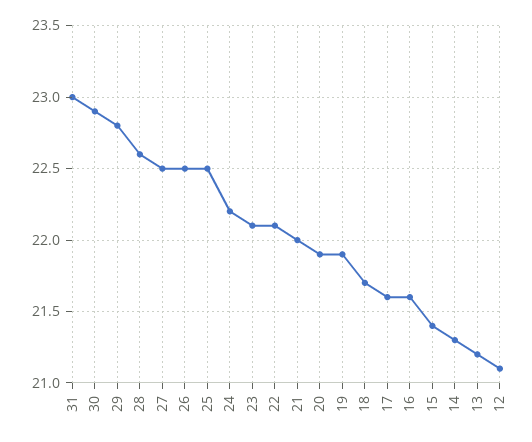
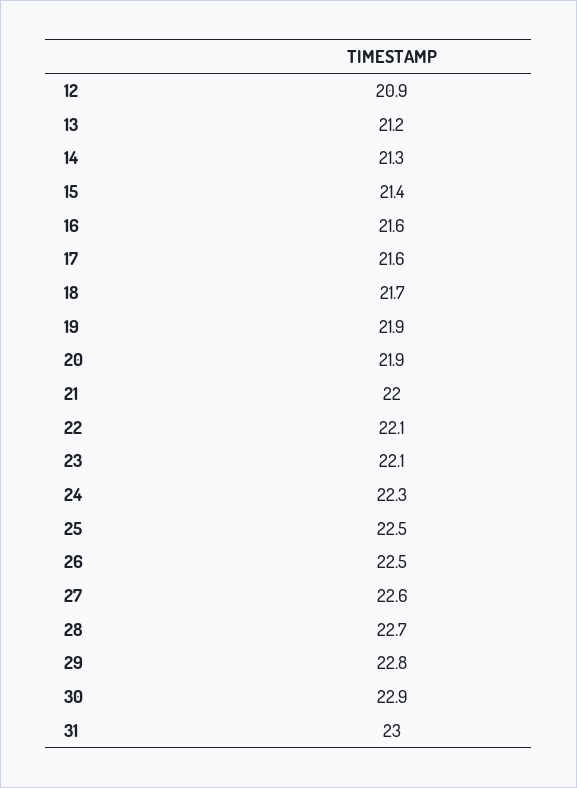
  {
    "31": 23,
    "30": 22.9,
    "29": 22.8,
-   "28": 22.6,
+   "28": 22.7,
-   "27": 22.5,
+   "27": 22.6,
    "26": 22.5,
    "25": 22.5,
-   "24": 22.2,
+   "24": 22.3,
    "23": 22.1,
    "22": 22.1,
    "21": 22,
    "20": 21.9,
    "19": 21.9,
    "18": 21.7,
    "17": 21.6,
    "16": 21.6,
    "15": 21.4,
    "14": 21.3,
    "13": 21.2,
-   "12": 21.1
+   "12": 20.9
  }

